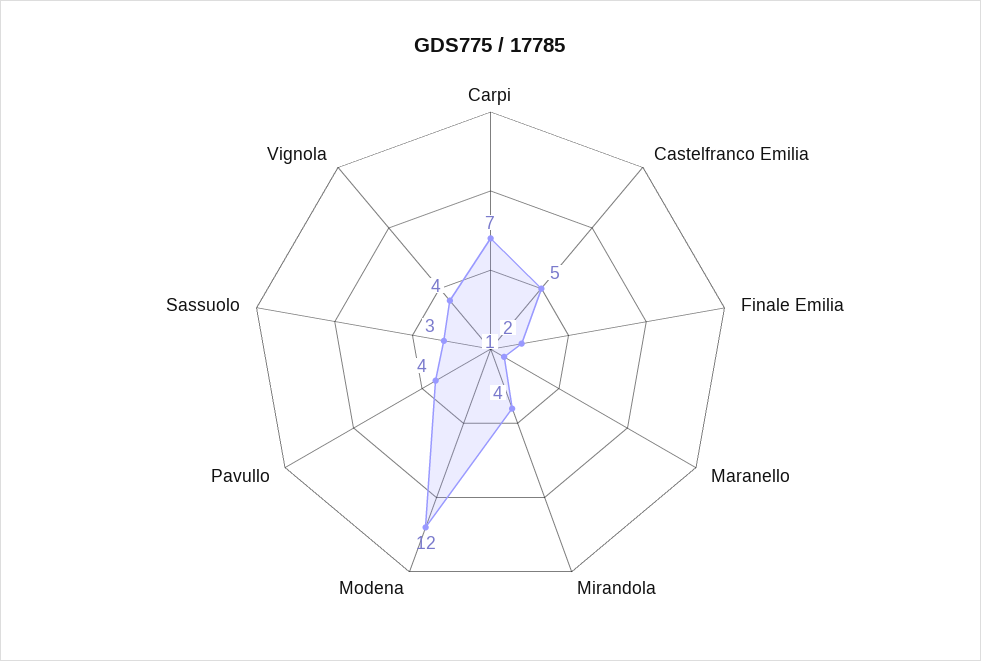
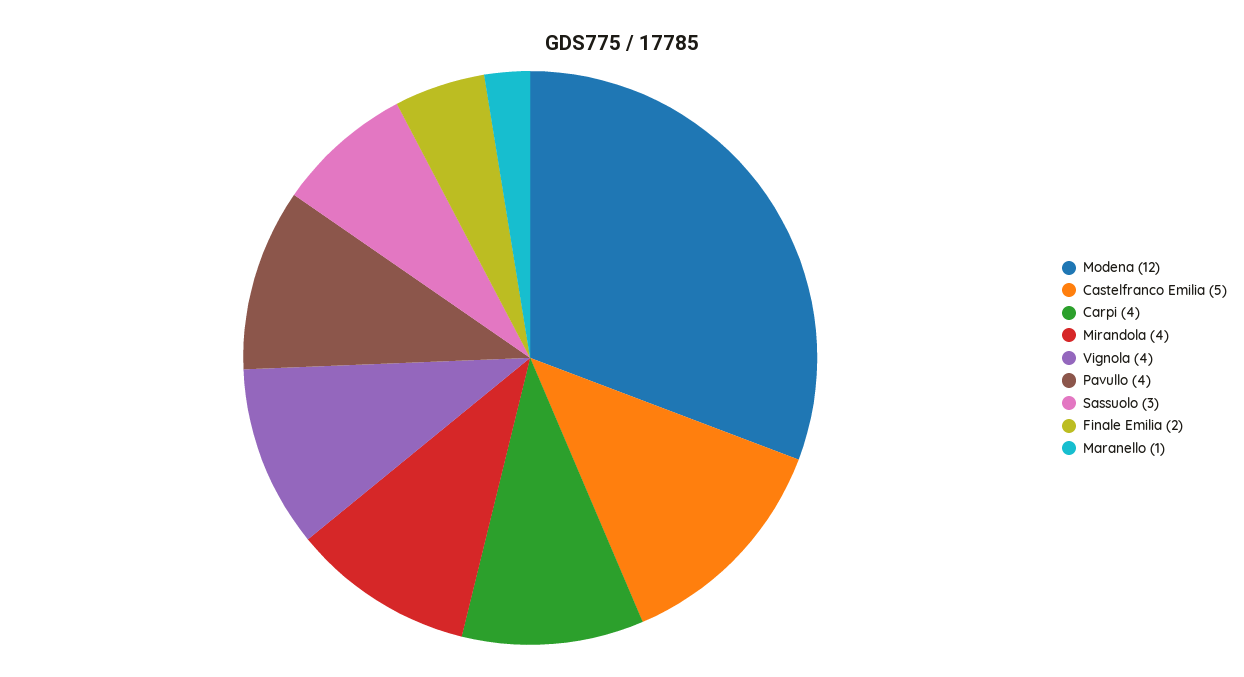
  {
-   "Carpi": 7,
+   "Carpi": 4,
    "Castelfranco Emilia": 5,
    "Finale Emilia": 2,
    "Maranello": 1,
    "Mirandola": 4,
    "Modena": 12,
    "Pavullo": 4,
    "Sassuolo": 3,
    "Vignola": 4
  }

